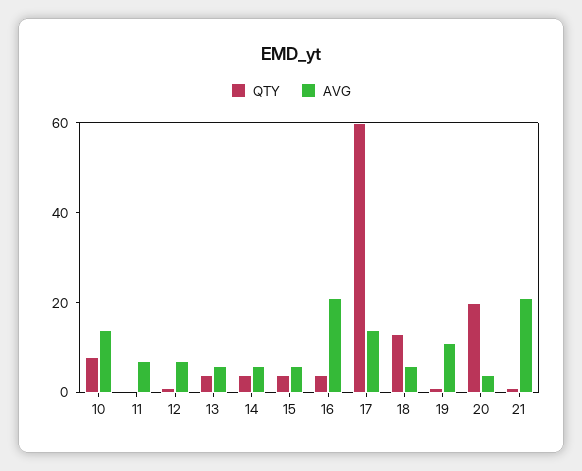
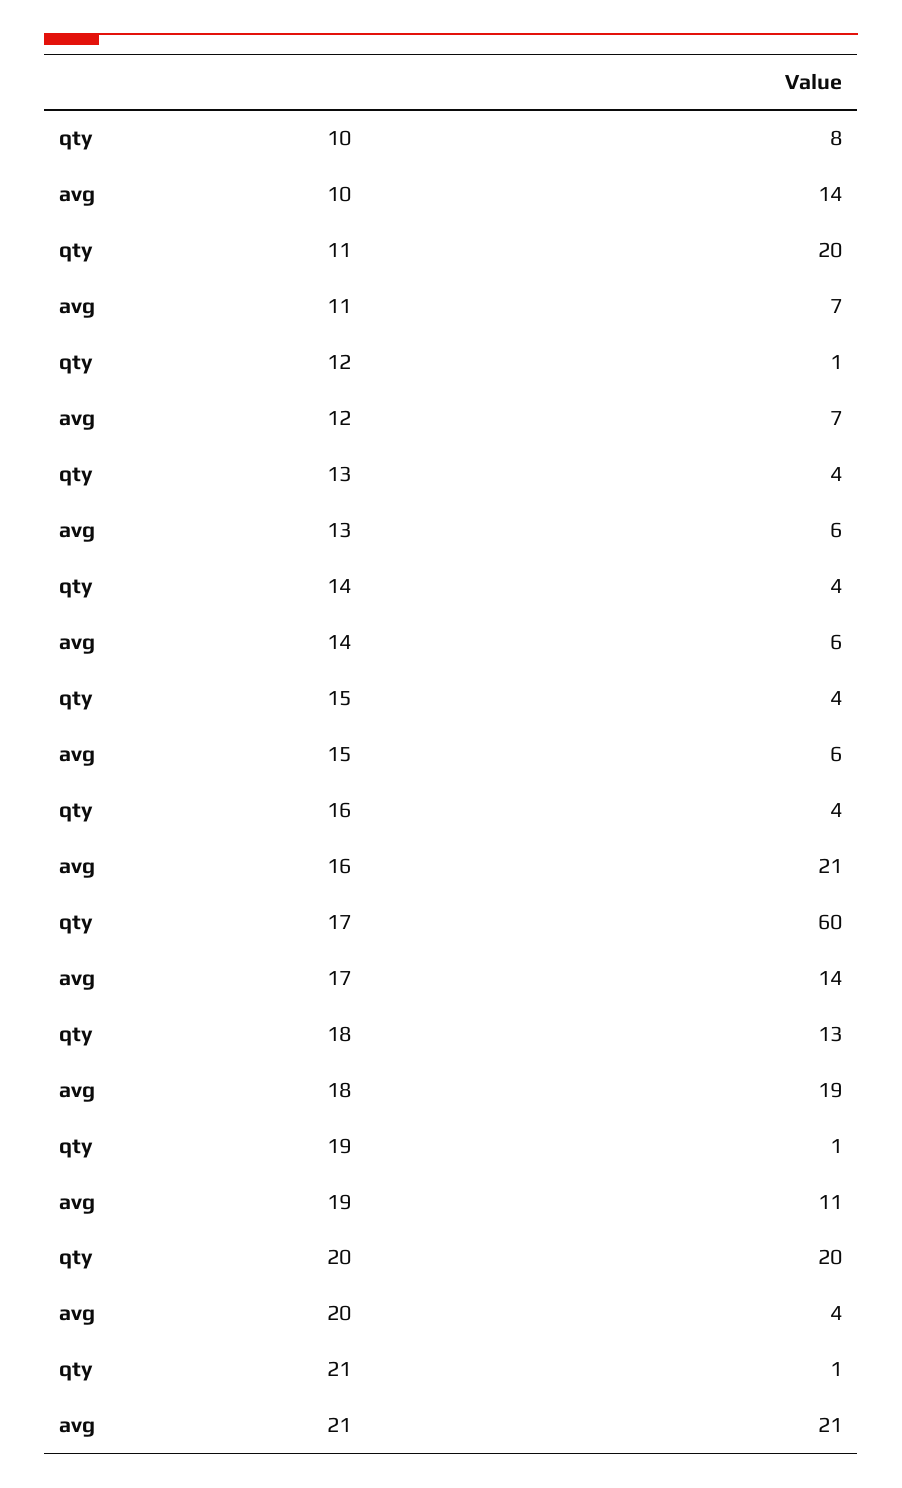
  {
    "QTY": {
      "10": 8,
-     "11": 0,
+     "11": 20,
      "12": 1,
      "13": 4,
      "14": 4,
      "15": 4,
      "16": 4,
      "17": 60,
      "18": 13,
      "19": 1,
      "20": 20,
      "21": 1
    },
    "AVG": {
      "10": 14,
      "11": 7,
      "12": 7,
      "13": 6,
      "14": 6,
      "15": 6,
      "16": 21,
      "17": 14,
-     "18": 5,
+     "18": 19,
      "19": 11,
      "20": 4,
      "21": 21
    }
  }

